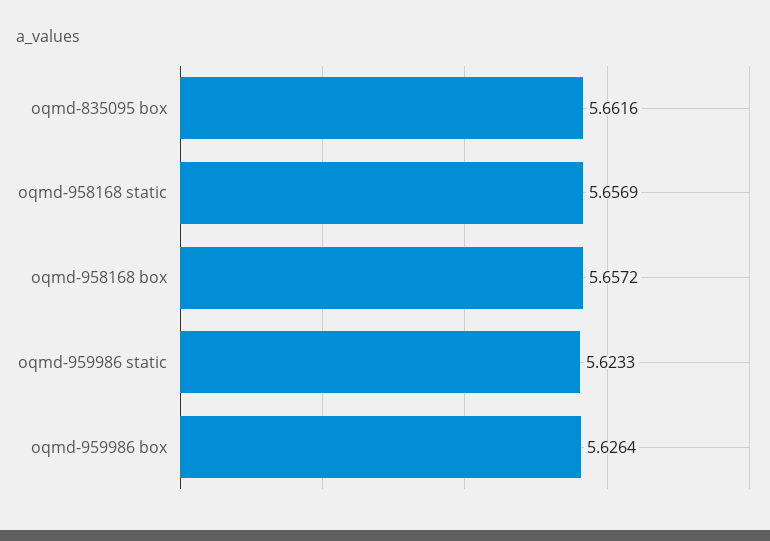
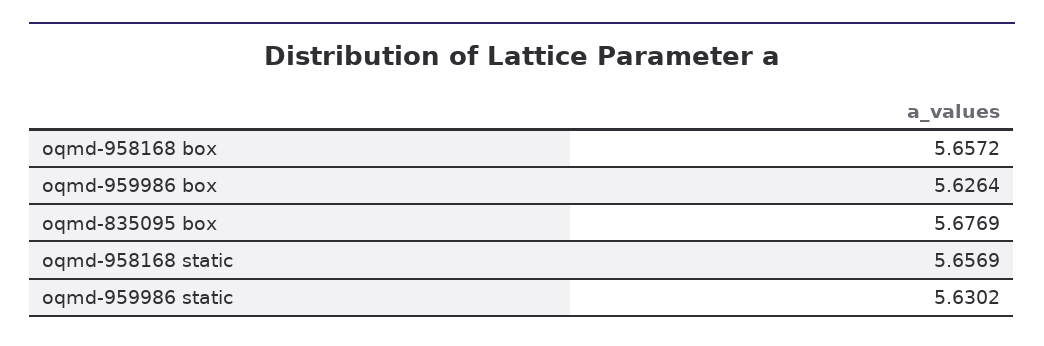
  {
-   "oqmd-835095 box": 5.6616,
+   "oqmd-835095 box": 5.6769,
    "oqmd-958168 static": 5.6569,
    "oqmd-958168 box": 5.6572,
-   "oqmd-959986 static": 5.6233,
+   "oqmd-959986 static": 5.6302,
    "oqmd-959986 box": 5.6264
  }

